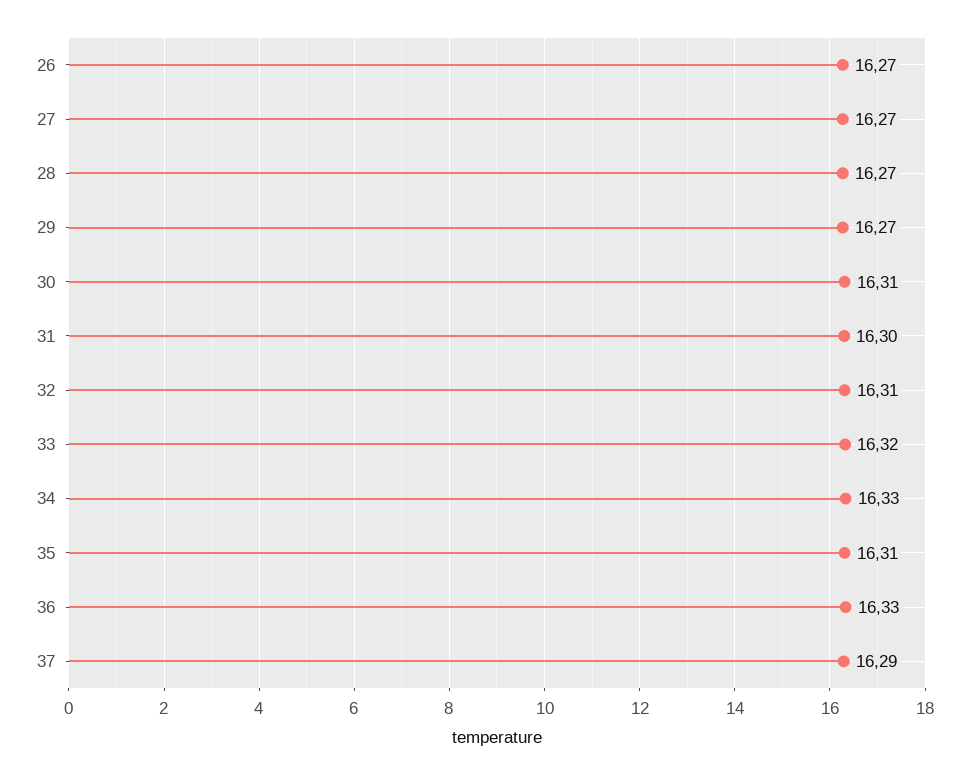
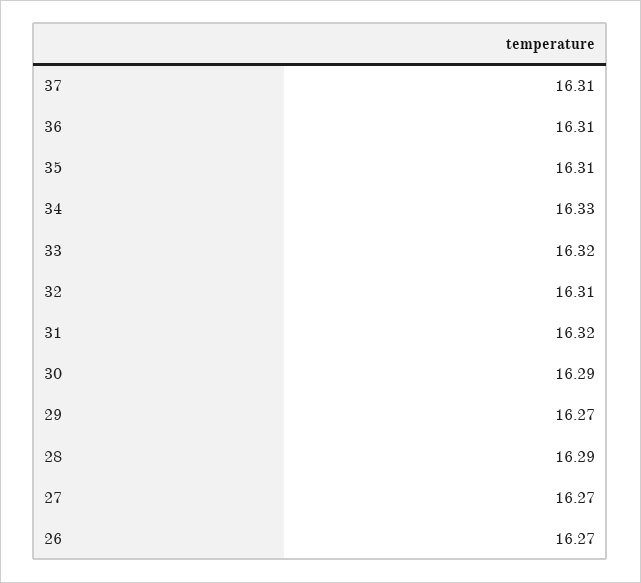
  {
    "26": 16.27,
    "27": 16.27,
-   "28": 16.27,
+   "28": 16.29,
    "29": 16.27,
-   "30": 16.31,
+   "30": 16.29,
-   "31": 16.3,
+   "31": 16.32,
    "32": 16.31,
    "33": 16.32,
    "34": 16.33,
    "35": 16.31,
-   "36": 16.33,
+   "36": 16.31,
-   "37": 16.29
+   "37": 16.31
  }

